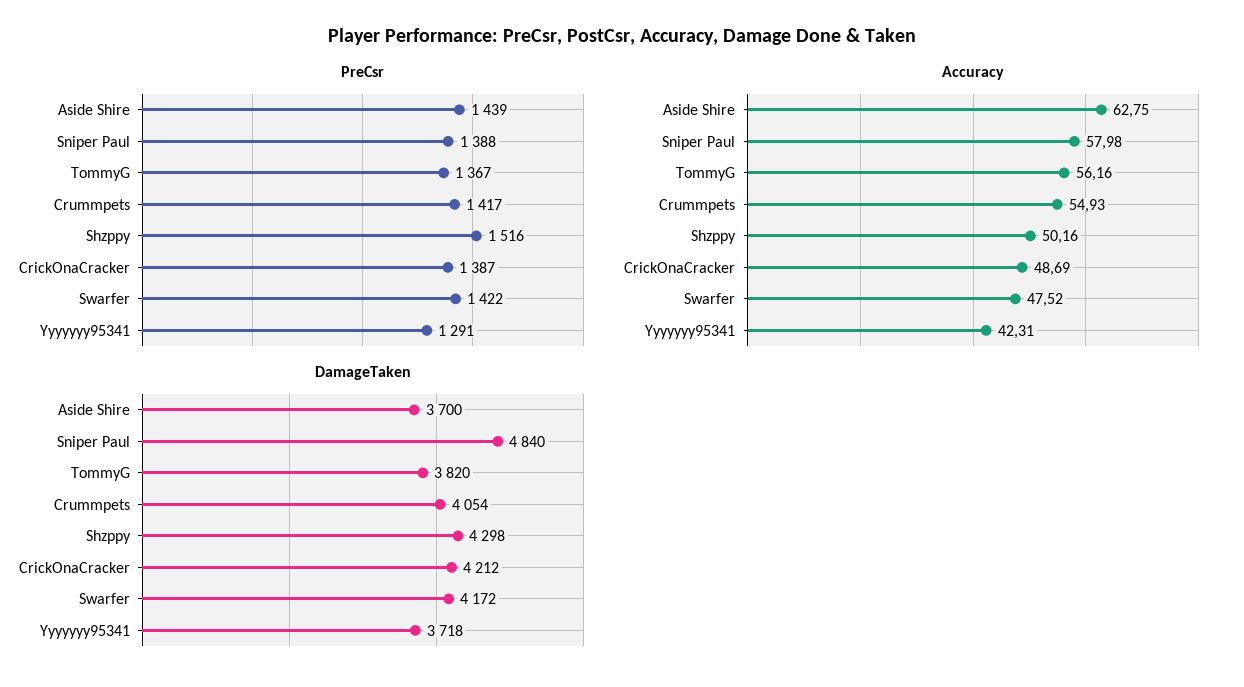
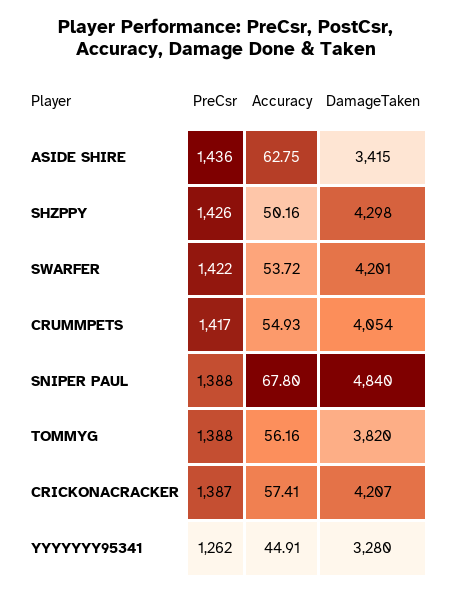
  {
    "PreCsr": {
-     "Aside Shire": 1439,
+     "Aside Shire": 1436,
      "Sniper Paul": 1388,
-     "TommyG": 1367,
+     "TommyG": 1388,
      "Crummpets": 1417,
-     "Shzppy": 1516,
+     "Shzppy": 1426,
      "CrickOnaCracker": 1387,
      "Swarfer": 1422,
-     "Yyyyyyy95341": 1291
+     "Yyyyyyy95341": 1262
    },
    "Accuracy": {
      "Aside Shire": 62.75,
-     "Sniper Paul": 57.98,
+     "Sniper Paul": 67.8,
      "TommyG": 56.16,
      "Crummpets": 54.93,
      "Shzppy": 50.16,
-     "CrickOnaCracker": 48.69,
+     "CrickOnaCracker": 57.41,
-     "Swarfer": 47.52,
+     "Swarfer": 53.72,
-     "Yyyyyyy95341": 42.31
+     "Yyyyyyy95341": 44.91
    },
    "DamageTaken": {
-     "Aside Shire": 3700,
+     "Aside Shire": 3415,
      "Sniper Paul": 4840,
      "TommyG": 3820,
      "Crummpets": 4054,
      "Shzppy": 4298,
-     "CrickOnaCracker": 4212,
+     "CrickOnaCracker": 4207,
-     "Swarfer": 4172,
+     "Swarfer": 4201,
-     "Yyyyyyy95341": 3718
+     "Yyyyyyy95341": 3280
    }
  }

